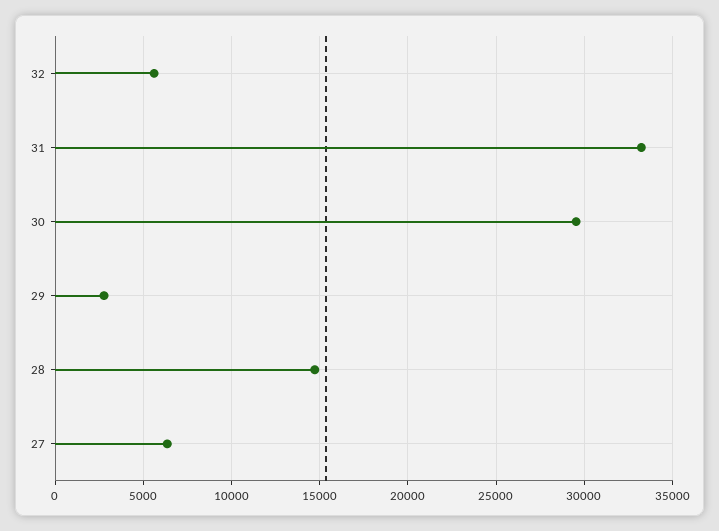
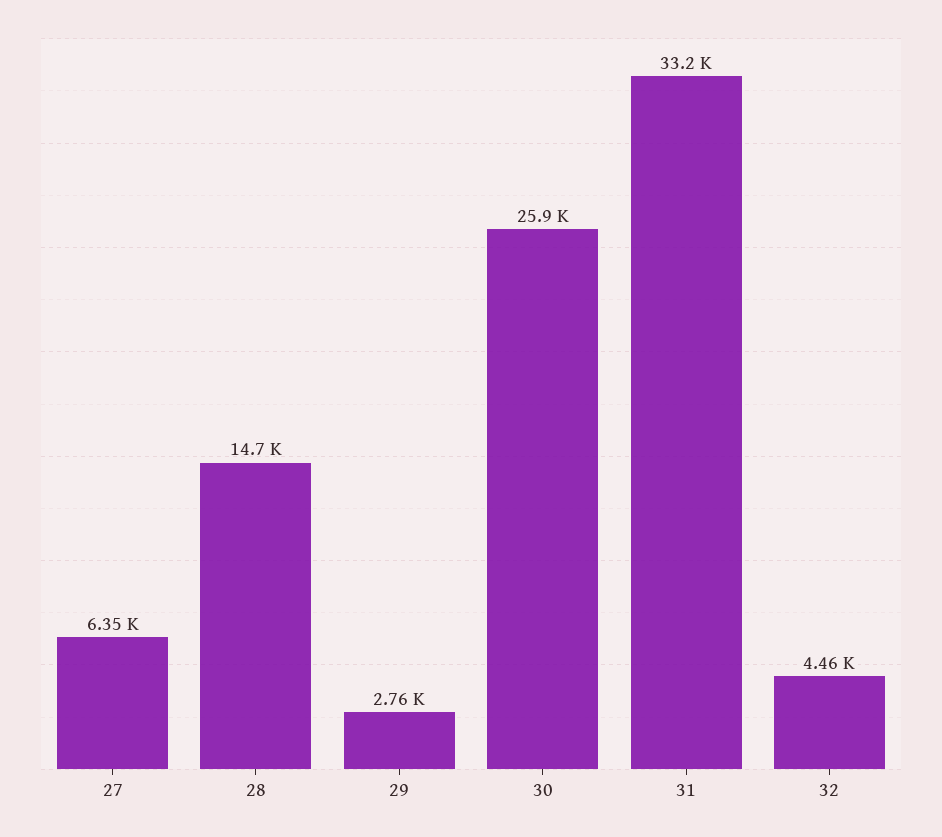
  {
-   "32": 5500,
+   "32": 4460,
    "31": 33200,
-   "30": 29500,
+   "30": 25900,
    "29": 2760,
    "28": 14700,
    "27": 6350
  }

